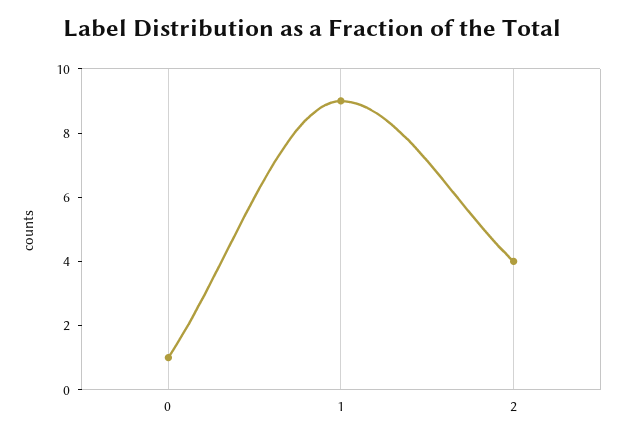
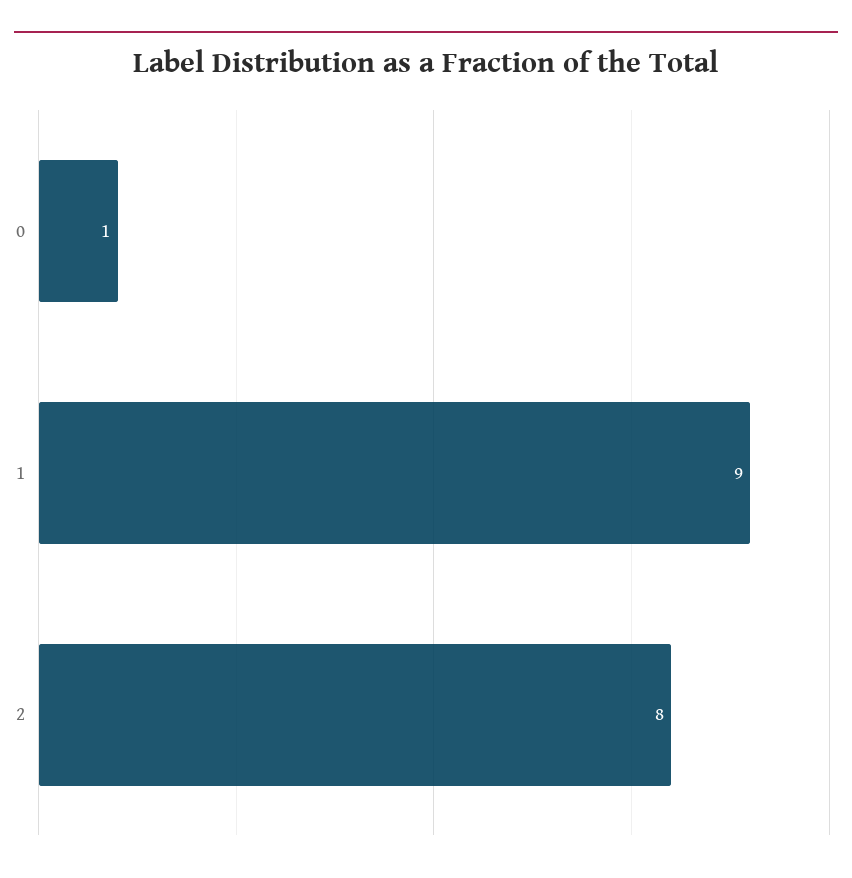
  {
    "0": 1,
    "1": 9,
-   "2": 4
+   "2": 8
  }

